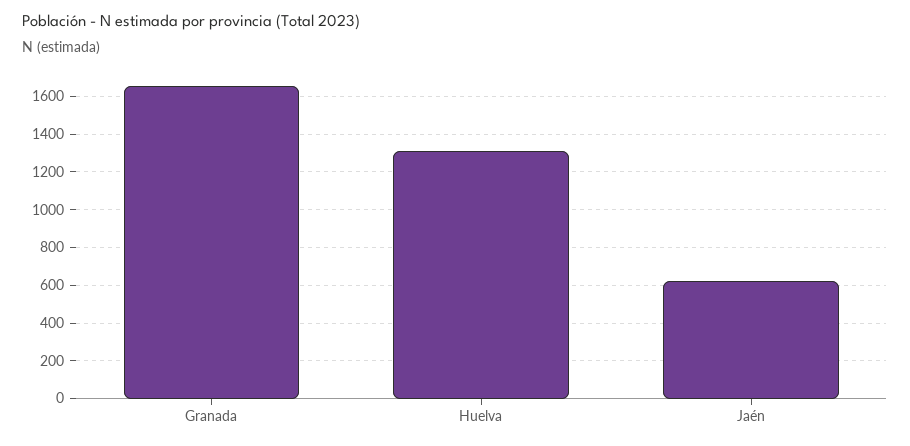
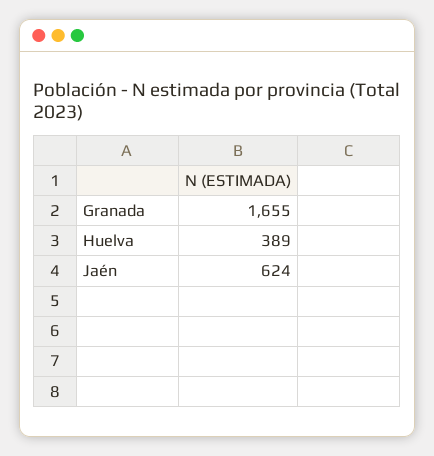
  {
    "Granada": 1655,
-   "Huelva": 1300,
+   "Huelva": 389,
    "Jaén": 624
  }

